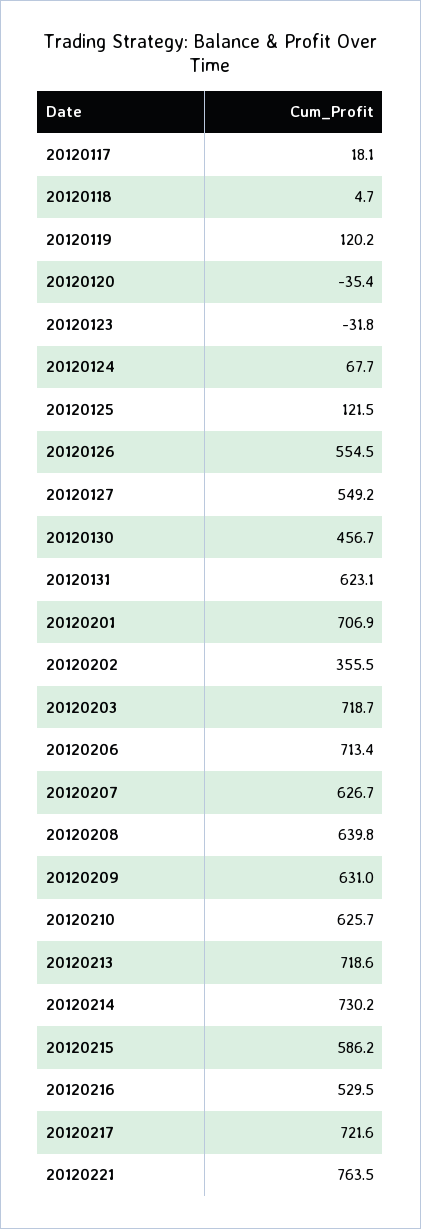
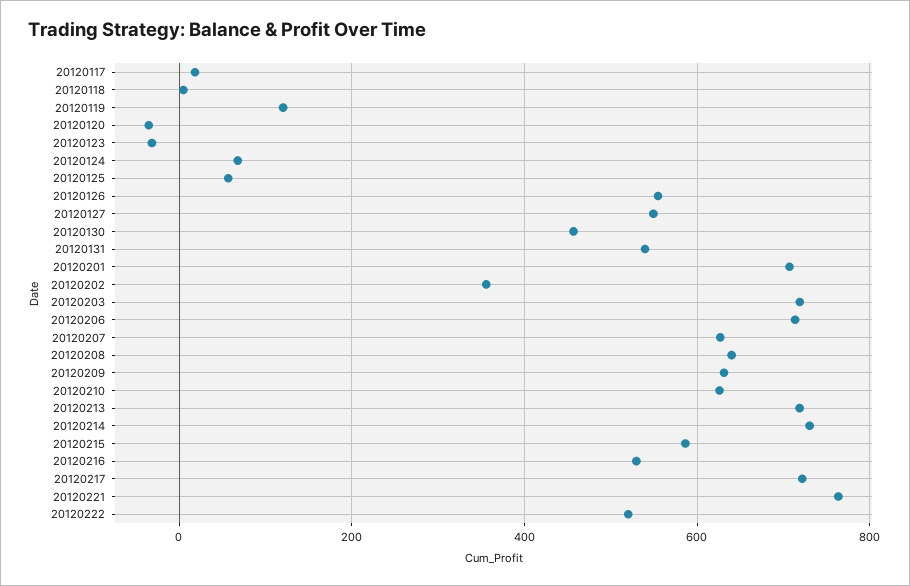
  {
    "20120117": 18.1,
    "20120118": 4.7,
    "20120119": 120.2,
    "20120120": -35.4,
    "20120123": -31.8,
    "20120124": 67.7,
-   "20120125": 121.5,
+   "20120125": 60,
    "20120126": 554.5,
    "20120127": 549.2,
    "20120130": 456.7,
-   "20120131": 623.1,
+   "20120131": 540,
    "20120201": 706.9,
    "20120202": 355.5,
    "20120203": 718.7,
    "20120206": 713.4,
    "20120207": 626.7,
    "20120208": 639.8,
    "20120209": 631,
    "20120210": 625.7,
    "20120213": 718.6,
    "20120214": 730.2,
    "20120215": 586.2,
    "20120216": 529.5,
    "20120217": 721.6,
-   "20120221": 763.5
+   "20120221": 763.5,
+   "20120222": 520
  }

